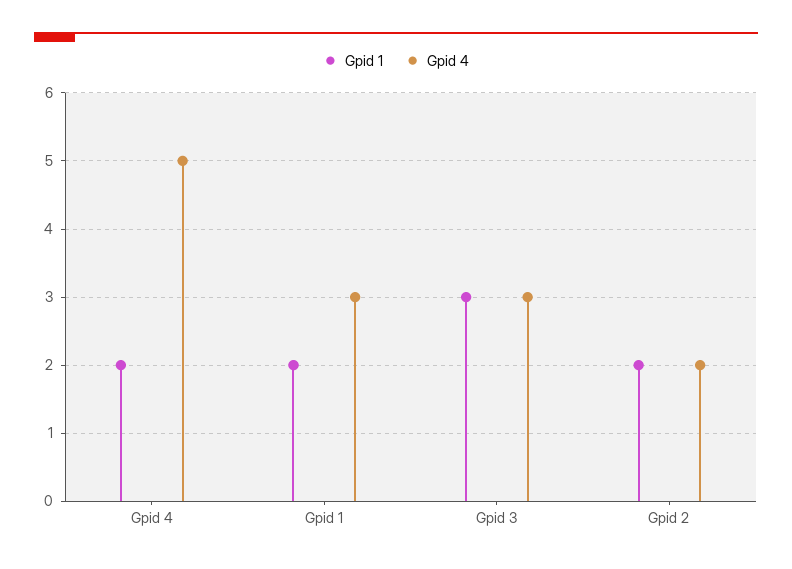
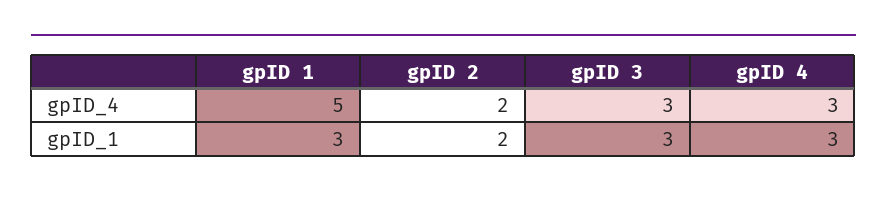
  {
    "Gpid 1": {
-     "Gpid 4": 2,
+     "Gpid 4": 3,
-     "Gpid 1": 2,
+     "Gpid 1": 3,
      "Gpid 3": 3,
      "Gpid 2": 2
    },
    "Gpid 4": {
-     "Gpid 4": 5,
+     "Gpid 4": 3,
-     "Gpid 1": 3,
+     "Gpid 1": 5,
      "Gpid 3": 3,
      "Gpid 2": 2
    }
  }

